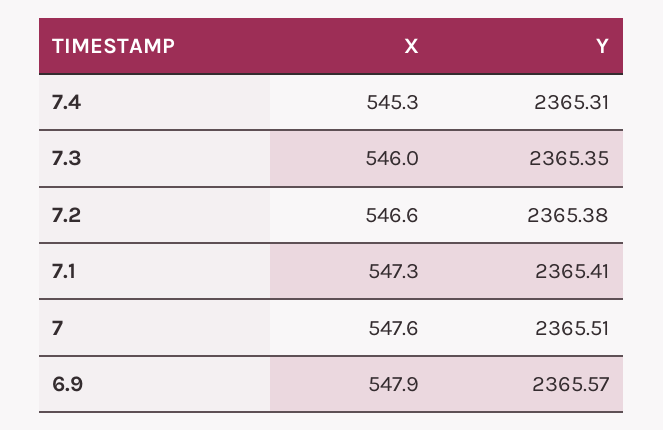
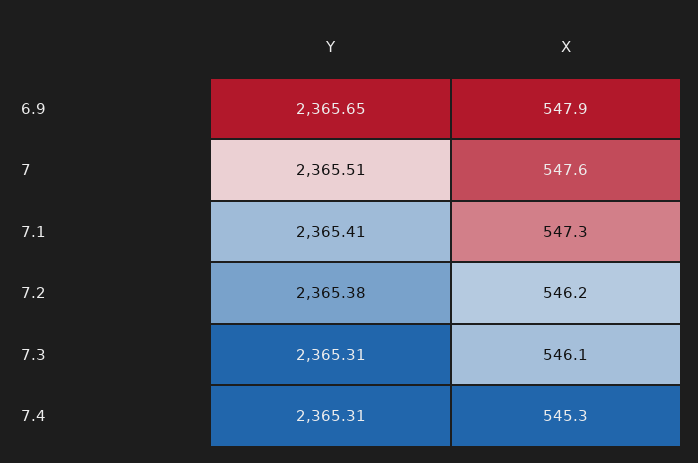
  {
    "X": {
      "7.4": 545.3,
-     "7.3": 546,
+     "7.3": 546.1,
-     "7.2": 546.6,
+     "7.2": 546.2,
      "7.1": 547.3,
      "7": 547.6,
      "6.9": 547.9
    },
    "Y": {
      "7.4": 2365.31,
-     "7.3": 2365.35,
+     "7.3": 2365.31,
      "7.2": 2365.38,
      "7.1": 2365.41,
      "7": 2365.51,
-     "6.9": 2365.57
+     "6.9": 2365.65
    }
  }

